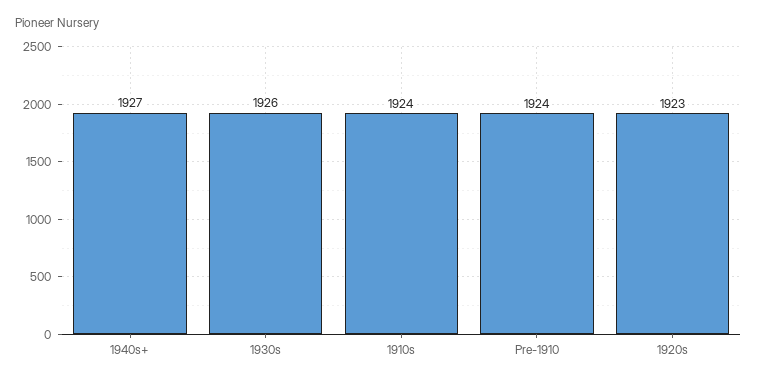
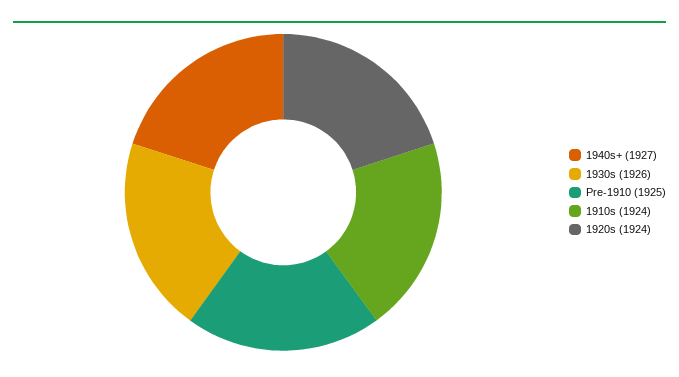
  {
    "1940s+": 1927,
    "1930s": 1926,
    "1910s": 1924,
-   "Pre-1910": 1924,
+   "Pre-1910": 1925,
-   "1920s": 1923
+   "1920s": 1924
  }

